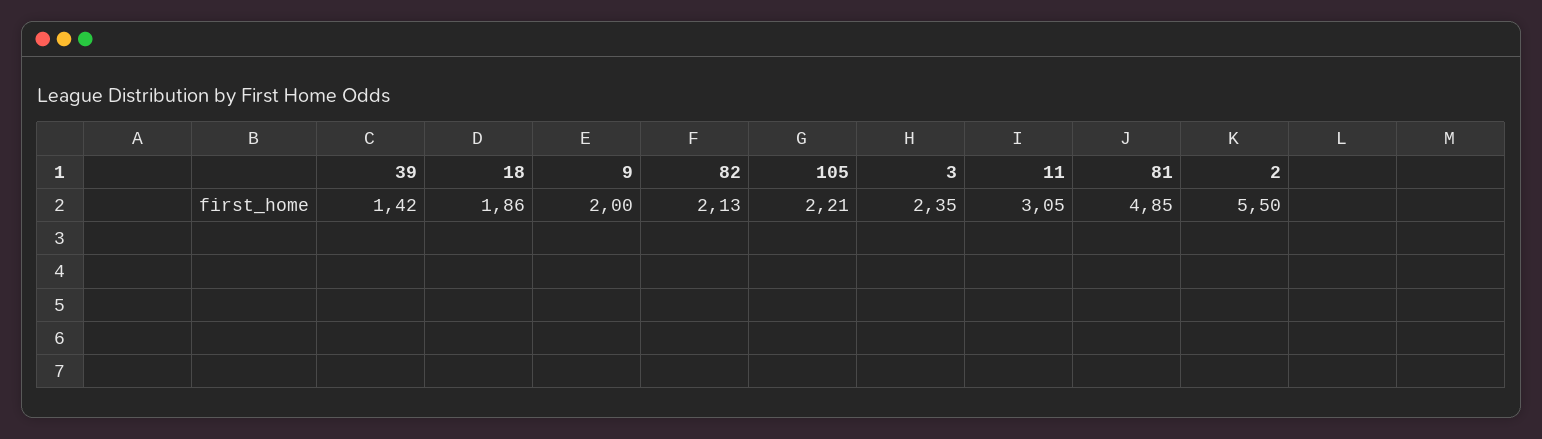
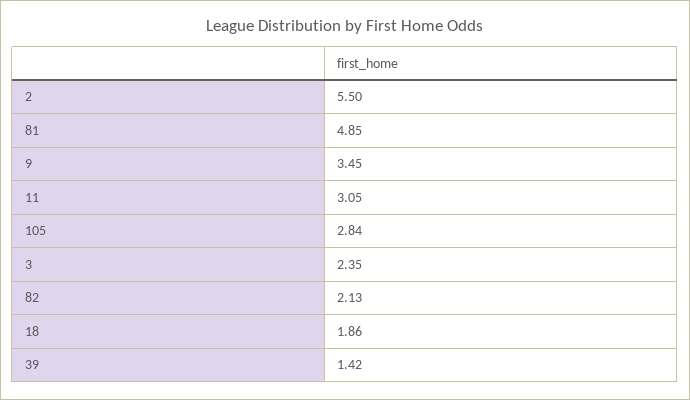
  {
    "39": 1.42,
    "18": 1.86,
-   "9": 2,
+   "9": 3.45,
    "82": 2.13,
-   "105": 2.21,
+   "105": 2.84,
    "3": 2.35,
    "11": 3.05,
    "81": 4.85,
    "2": 5.5
  }

